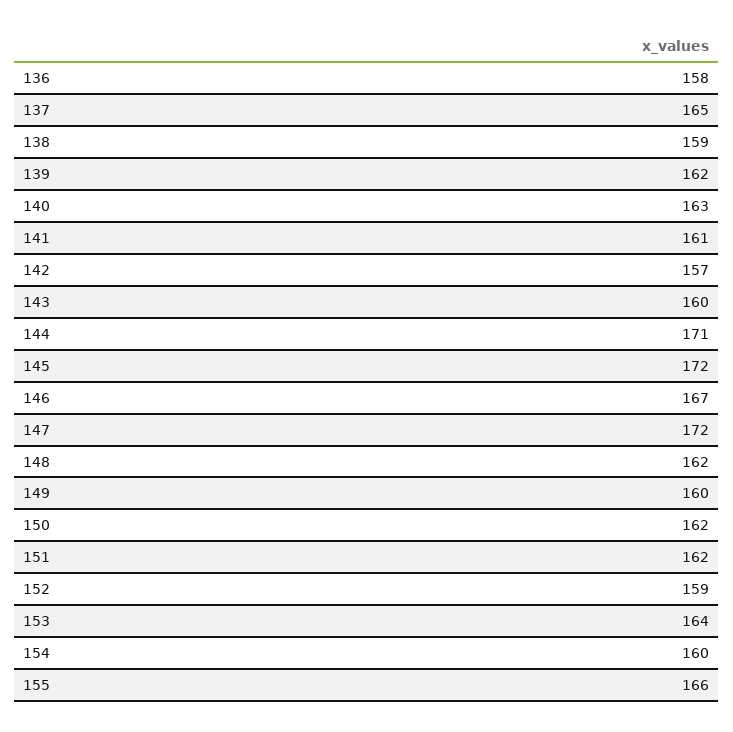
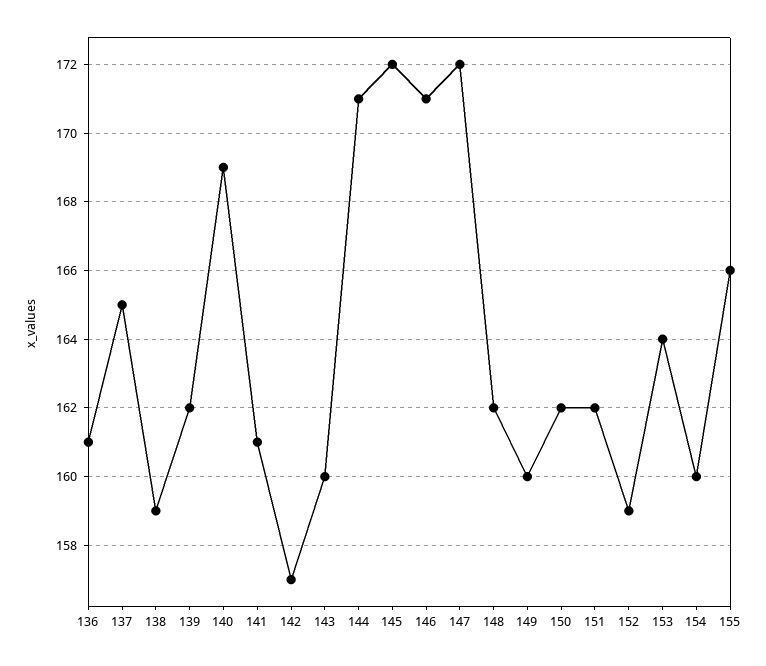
  {
-   "136": 158,
+   "136": 161,
    "137": 165,
    "138": 159,
    "139": 162,
-   "140": 163,
+   "140": 169,
    "141": 161,
    "142": 157,
    "143": 160,
    "144": 171,
    "145": 172,
-   "146": 167,
+   "146": 171,
    "147": 172,
    "148": 162,
    "149": 160,
    "150": 162,
    "151": 162,
    "152": 159,
    "153": 164,
    "154": 160,
    "155": 166
  }

